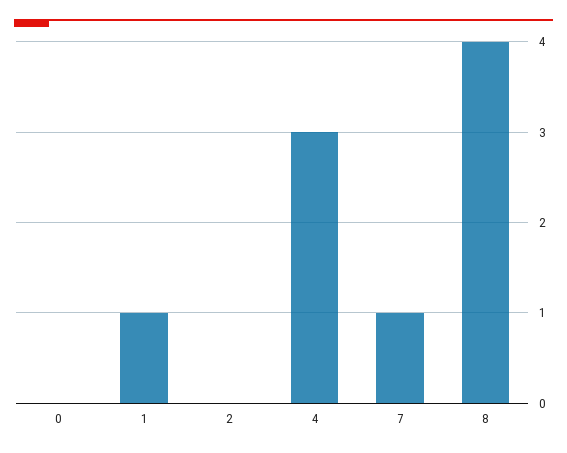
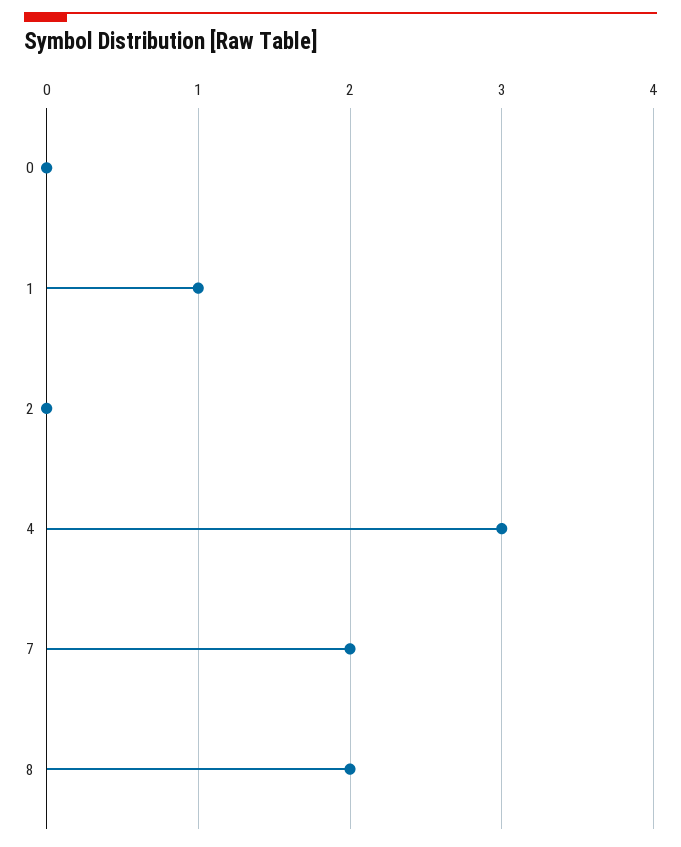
  {
    "0": 0,
    "1": 1,
    "2": 0,
    "4": 3,
-   "7": 1,
+   "7": 2,
-   "8": 4
+   "8": 2
  }

